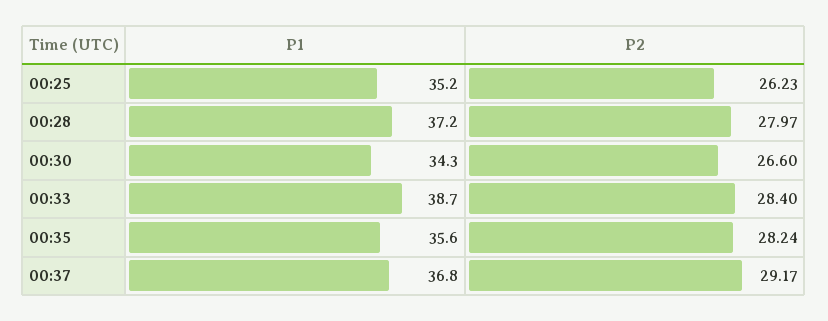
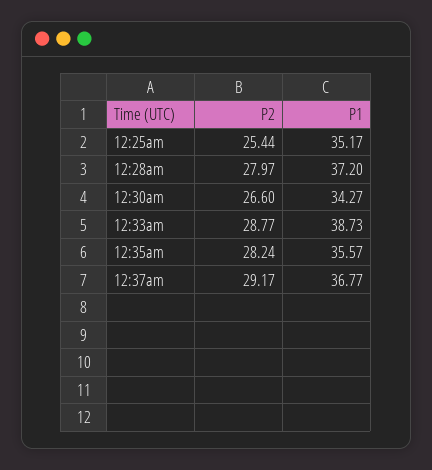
  {
    "P1": {
      "00:25": 35.17,
      "00:28": 37.2,
      "00:30": 34.27,
      "00:33": 38.73,
      "00:35": 35.57,
      "00:37": 36.77
    },
    "P2": {
-     "00:25": 26.23,
+     "00:25": 25.44,
      "00:28": 27.97,
      "00:30": 26.6,
-     "00:33": 28.4,
+     "00:33": 28.77,
      "00:35": 28.24,
      "00:37": 29.17
    }
  }

